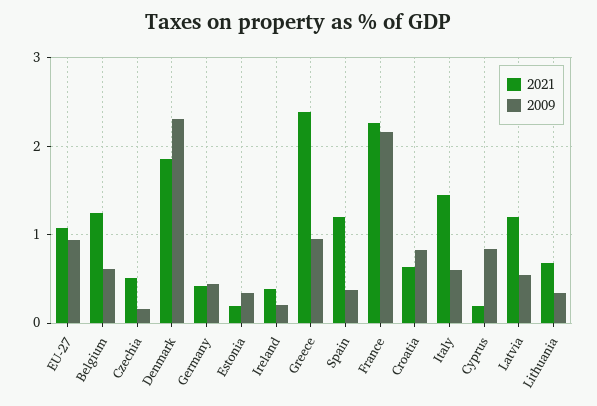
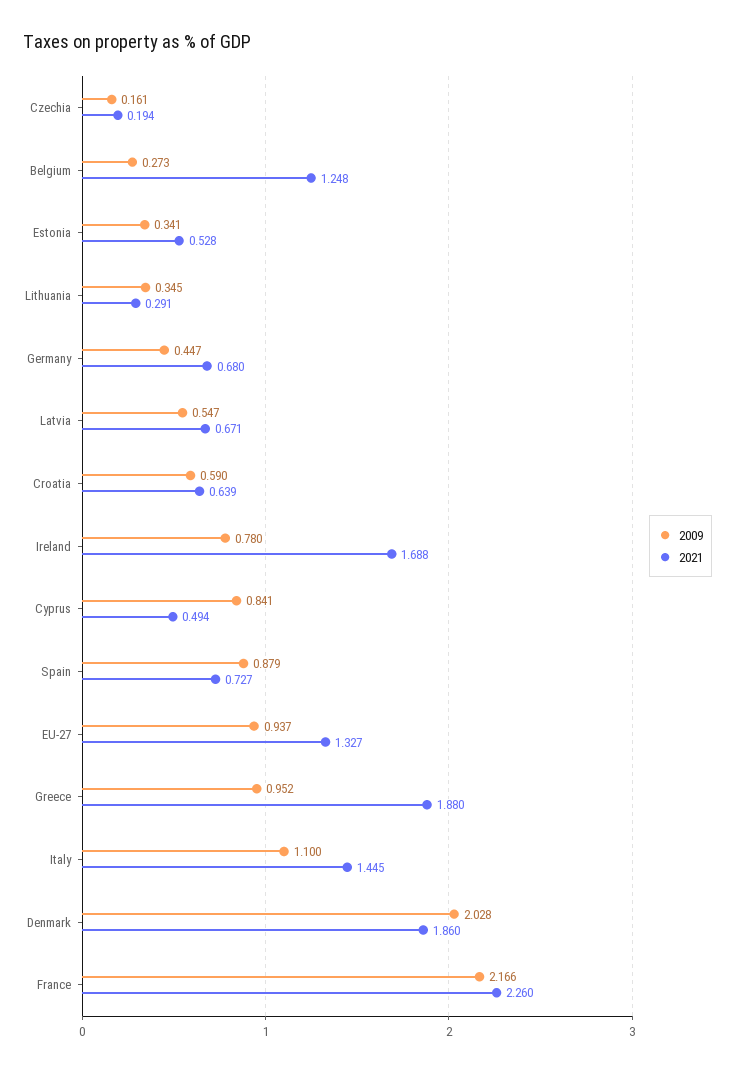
  {
    "2021": {
-     "EU-27": 1.1,
+     "EU-27": 1.327,
      "Belgium": 1.248,
-     "Czechia": 0.5,
+     "Czechia": 0.194,
      "Denmark": 1.86,
-     "Germany": 0.4,
+     "Germany": 0.68,
-     "Estonia": 0.2,
+     "Estonia": 0.528,
-     "Ireland": 0.4,
+     "Ireland": 1.688,
-     "Greece": 2.4,
+     "Greece": 1.88,
-     "Spain": 1.2,
+     "Spain": 0.727,
      "France": 2.26,
      "Croatia": 0.639,
      "Italy": 1.445,
-     "Cyprus": 0.2,
+     "Cyprus": 0.494,
-     "Latvia": 1.2,
+     "Latvia": 0.671,
-     "Lithuania": 0.7
+     "Lithuania": 0.291
    },
    "2009": {
      "EU-27": 0.937,
-     "Belgium": 0.6,
+     "Belgium": 0.273,
      "Czechia": 0.161,
-     "Denmark": 2.3,
+     "Denmark": 2.028,
      "Germany": 0.447,
      "Estonia": 0.341,
-     "Ireland": 0.2,
+     "Ireland": 0.78,
      "Greece": 0.952,
-     "Spain": 0.4,
+     "Spain": 0.879,
      "France": 2.166,
-     "Croatia": 0.8,
+     "Croatia": 0.59,
-     "Italy": 0.6,
+     "Italy": 1.1,
      "Cyprus": 0.841,
      "Latvia": 0.547,
      "Lithuania": 0.345
    }
  }

